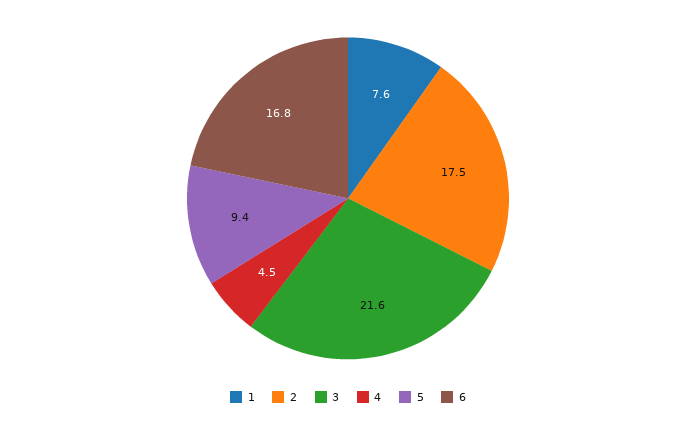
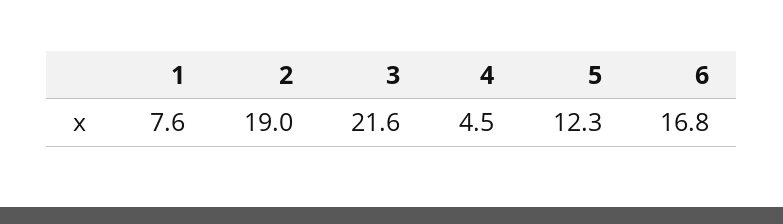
  {
    "1": 7.6,
-   "2": 17.5,
+   "2": 19,
    "3": 21.6,
    "4": 4.5,
-   "5": 9.4,
+   "5": 12.3,
    "6": 16.8
  }

